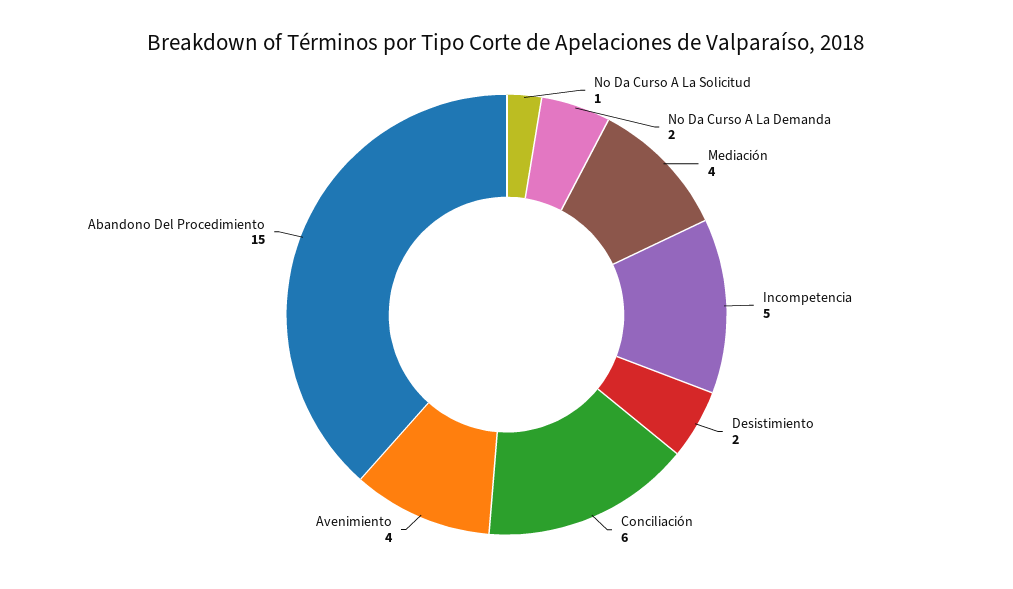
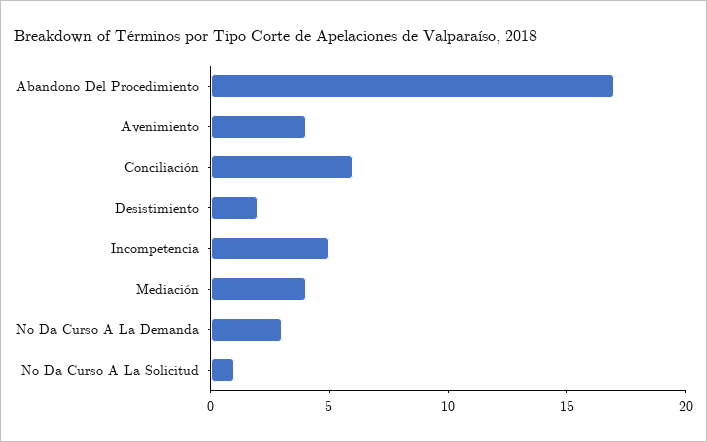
  {
    "No Da Curso A La Solicitud": 1,
-   "No Da Curso A La Demanda": 2,
+   "No Da Curso A La Demanda": 3,
    "Mediación": 4,
    "Incompetencia": 5,
    "Desistimiento": 2,
    "Conciliación": 6,
    "Avenimiento": 4,
-   "Abandono Del Procedimiento": 15
+   "Abandono Del Procedimiento": 17
  }

